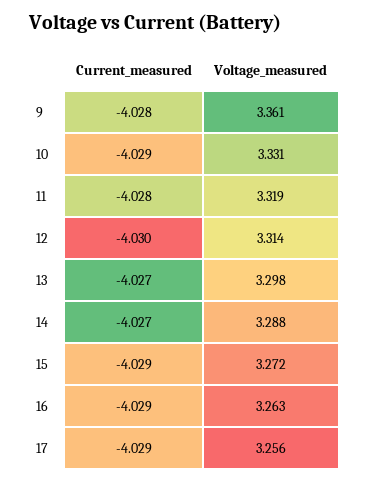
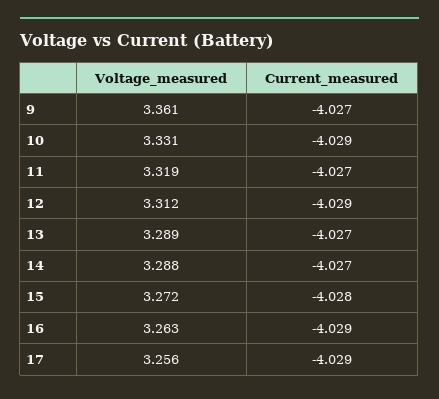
  {
    "Current_measured": {
-     "9": -4.028,
+     "9": -4.027,
      "10": -4.029,
-     "11": -4.028,
+     "11": -4.027,
-     "12": -4.03,
+     "12": -4.029,
      "13": -4.027,
      "14": -4.027,
-     "15": -4.029,
+     "15": -4.028,
      "16": -4.029,
      "17": -4.029
    },
    "Voltage_measured": {
      "9": 3.361,
      "10": 3.331,
      "11": 3.319,
-     "12": 3.314,
+     "12": 3.312,
-     "13": 3.298,
+     "13": 3.289,
      "14": 3.288,
      "15": 3.272,
      "16": 3.263,
      "17": 3.256
    }
  }

